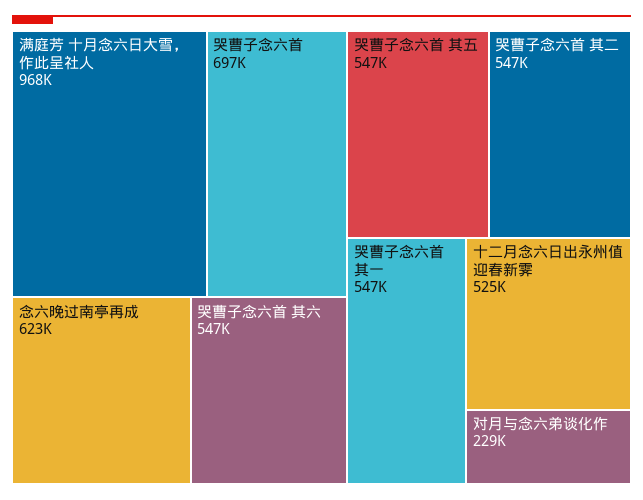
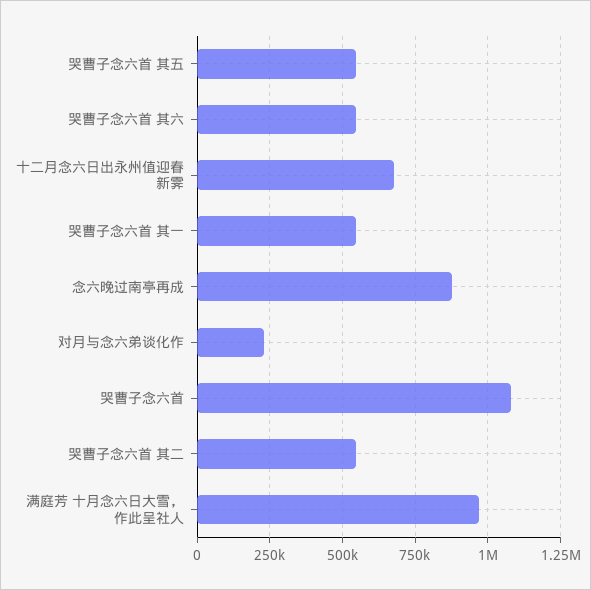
  {
    "满庭芳 十月念六日大雪，作此呈社人": 968000,
-   "哭曹子念六首": 697000,
+   "哭曹子念六首": 1075000,
-   "念六晚过南亭再成": 623000,
+   "念六晚过南亭再成": 875000,
    "哭曹子念六首 其六": 547000,
    "哭曹子念六首 其五": 547000,
    "哭曹子念六首 其二": 547000,
    "哭曹子念六首 其一": 547000,
-   "十二月念六日出永州值迎春新霁": 525000,
+   "十二月念六日出永州值迎春新霁": 675000,
    "对月与念六弟谈化作": 229000
  }

